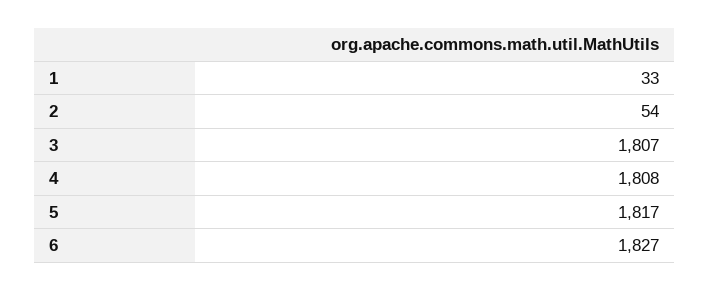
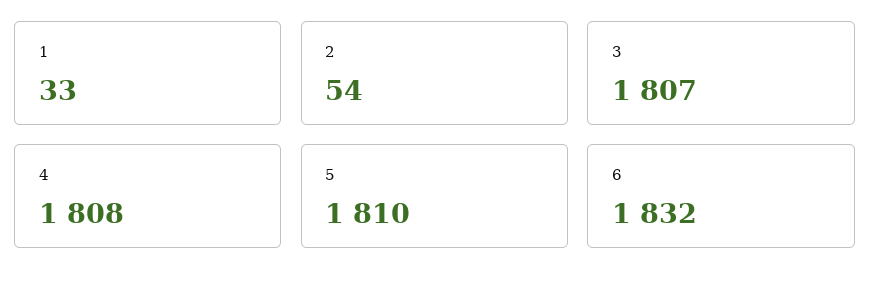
  {
    "1": 33,
    "2": 54,
    "3": 1807,
    "4": 1808,
-   "5": 1817,
+   "5": 1810,
-   "6": 1827
+   "6": 1832
  }

